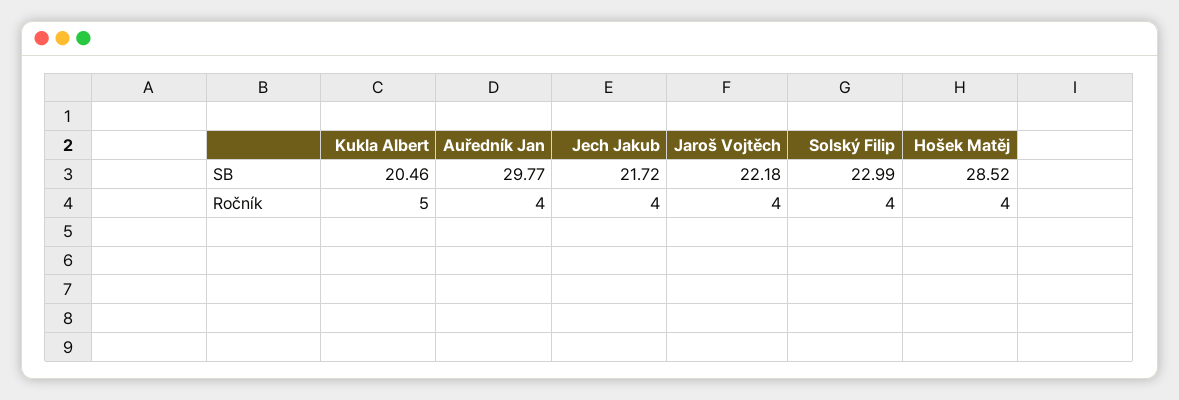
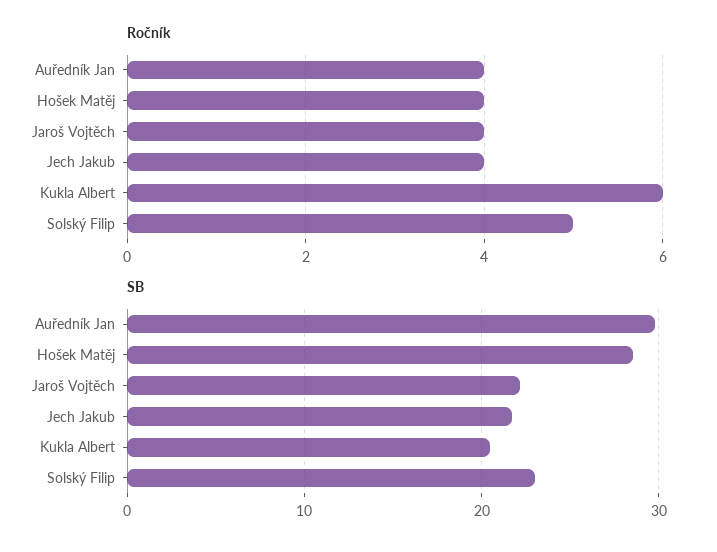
  {
    "SB": {
      "Kukla Albert": 20.46,
      "Auředník Jan": 29.77,
      "Jech Jakub": 21.72,
      "Jaroš Vojtěch": 22.18,
      "Solský Filip": 22.99,
      "Hošek Matěj": 28.52
    },
    "Ročník": {
-     "Kukla Albert": 5,
+     "Kukla Albert": 6,
      "Auředník Jan": 4,
      "Jech Jakub": 4,
      "Jaroš Vojtěch": 4,
-     "Solský Filip": 4,
+     "Solský Filip": 5,
      "Hošek Matěj": 4
    }
  }

